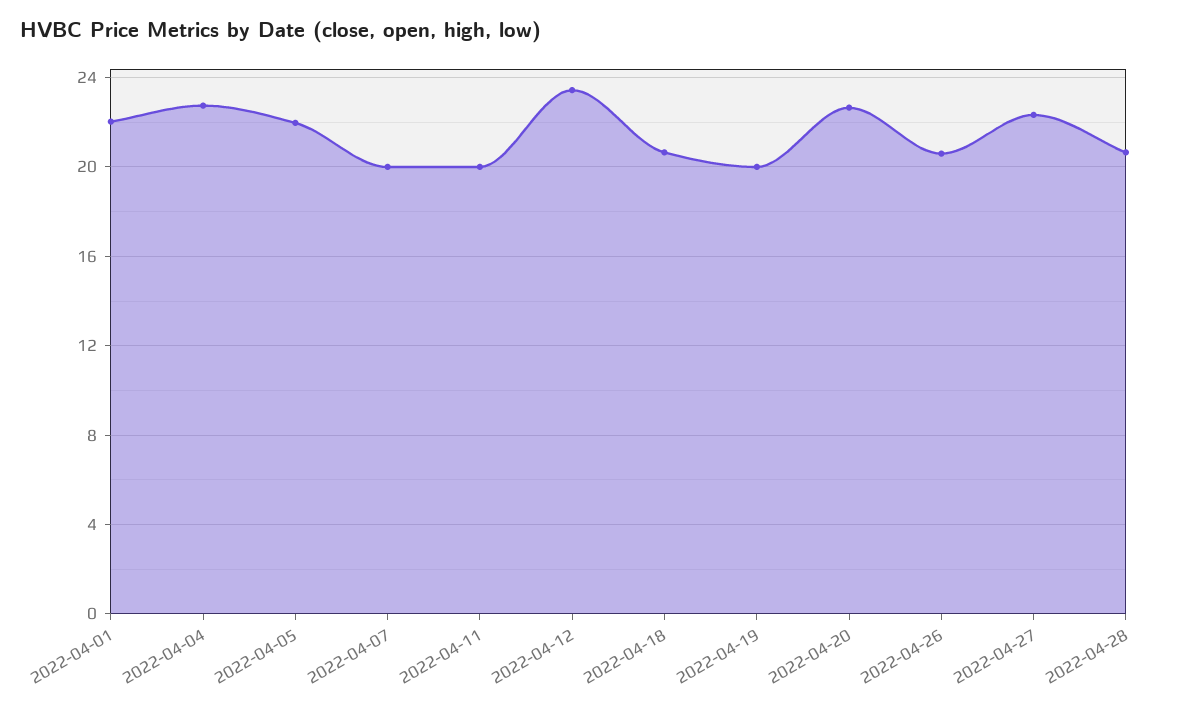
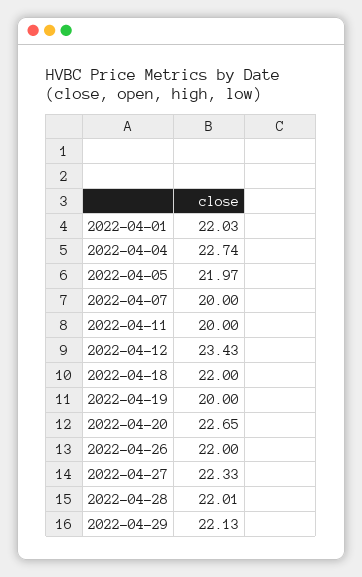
  {
    "2022-04-01": 22.03,
    "2022-04-04": 22.74,
    "2022-04-05": 21.97,
    "2022-04-07": 20,
    "2022-04-11": 20,
    "2022-04-12": 23.43,
-   "2022-04-18": 20.5,
+   "2022-04-18": 22,
    "2022-04-19": 20,
    "2022-04-20": 22.65,
-   "2022-04-26": 20.5,
+   "2022-04-26": 22,
    "2022-04-27": 22.33,
-   "2022-04-28": 20.5
+   "2022-04-28": 22.01,
+   "2022-04-29": 22.13
  }

